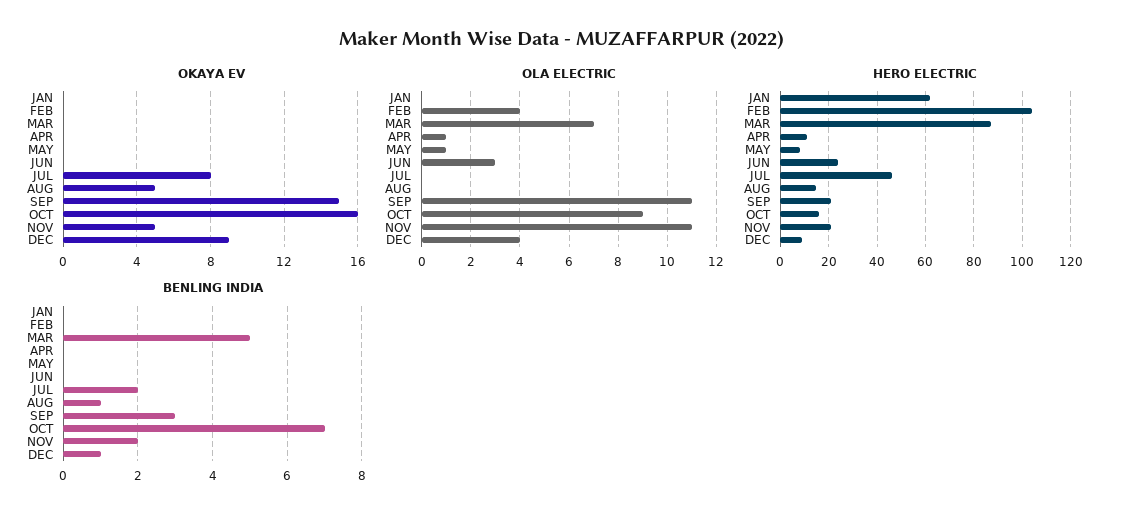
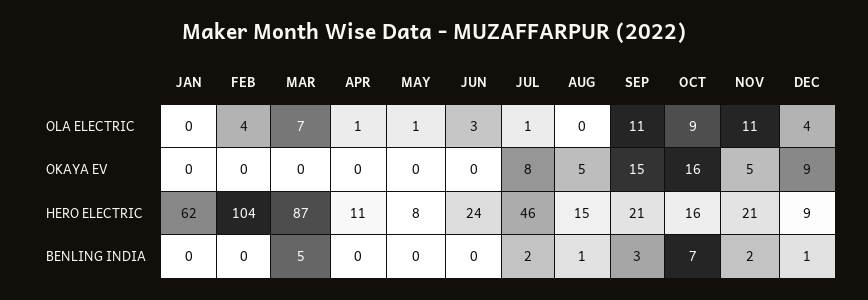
  {
    "OKAYA EV": {
      "JAN": 0,
      "FEB": 0,
      "MAR": 0,
      "APR": 0,
      "MAY": 0,
      "JUN": 0,
      "JUL": 8,
      "AUG": 5,
      "SEP": 15,
      "OCT": 16,
      "NOV": 5,
      "DEC": 9
    },
    "OLA ELECTRIC": {
      "JAN": 0,
      "FEB": 4,
      "MAR": 7,
      "APR": 1,
      "MAY": 1,
      "JUN": 3,
-     "JUL": 0,
+     "JUL": 1,
      "AUG": 0,
      "SEP": 11,
      "OCT": 9,
      "NOV": 11,
      "DEC": 4
    },
    "HERO ELECTRIC": {
      "JAN": 62,
      "FEB": 104,
      "MAR": 87,
      "APR": 11,
      "MAY": 8,
      "JUN": 24,
      "JUL": 46,
      "AUG": 15,
      "SEP": 21,
      "OCT": 16,
      "NOV": 21,
      "DEC": 9
    },
    "BENLING INDIA": {
      "JAN": 0,
      "FEB": 0,
      "MAR": 5,
      "APR": 0,
      "MAY": 0,
      "JUN": 0,
      "JUL": 2,
      "AUG": 1,
      "SEP": 3,
      "OCT": 7,
      "NOV": 2,
      "DEC": 1
    }
  }

